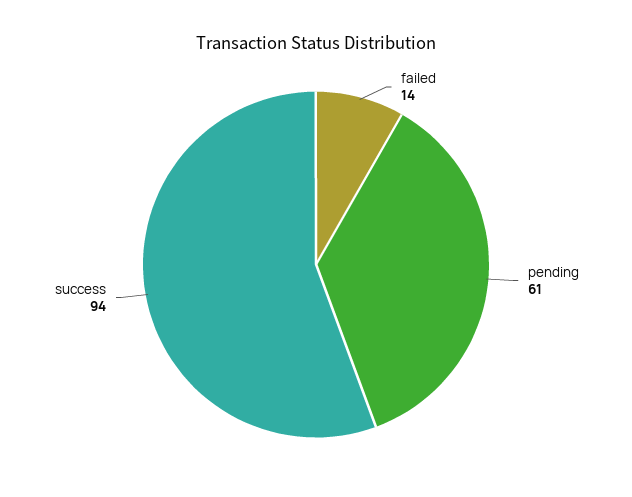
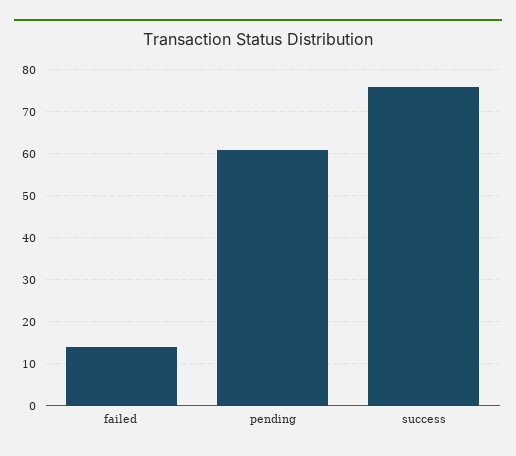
  {
    "failed": 14,
    "pending": 61,
-   "success": 94
+   "success": 75
  }

